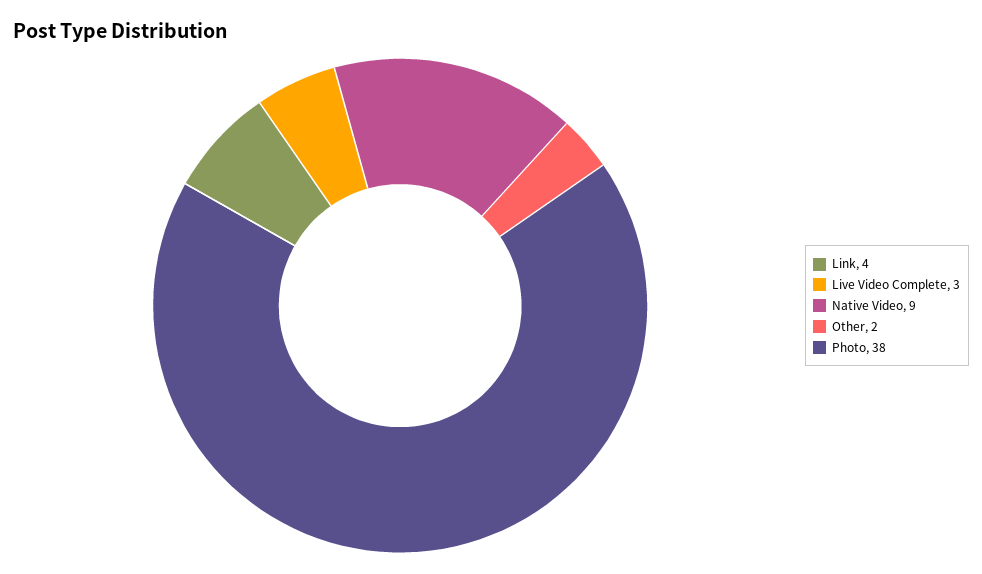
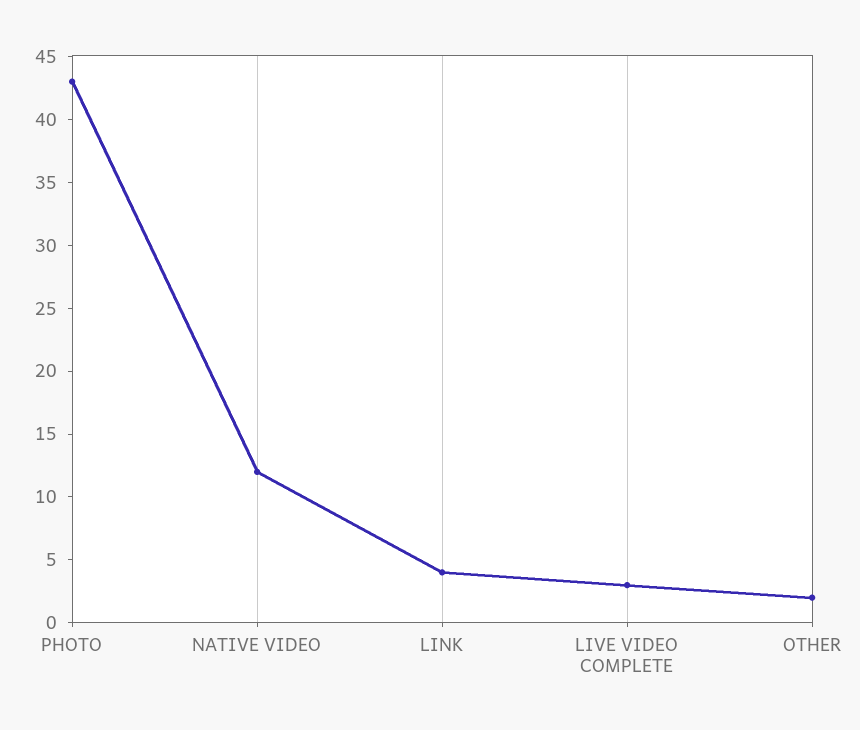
  {
    "Link": 4,
    "Live Video Complete": 3,
-   "Native Video": 9,
+   "Native Video": 12,
    "Other": 2,
-   "Photo": 38
+   "Photo": 43
  }

